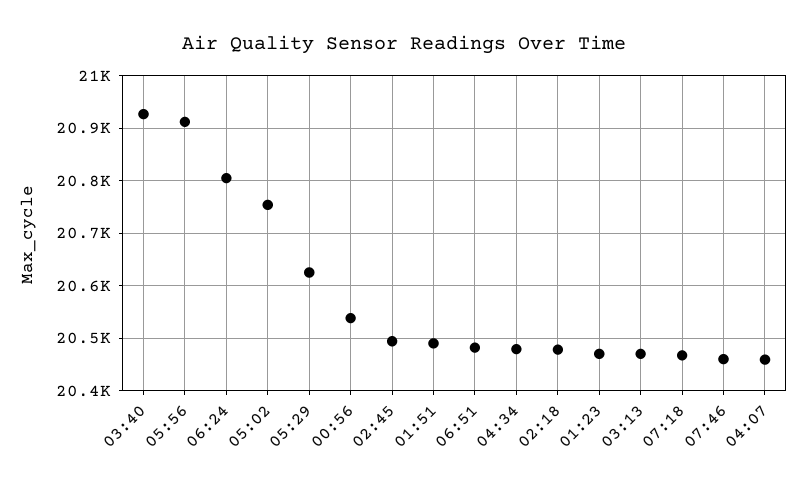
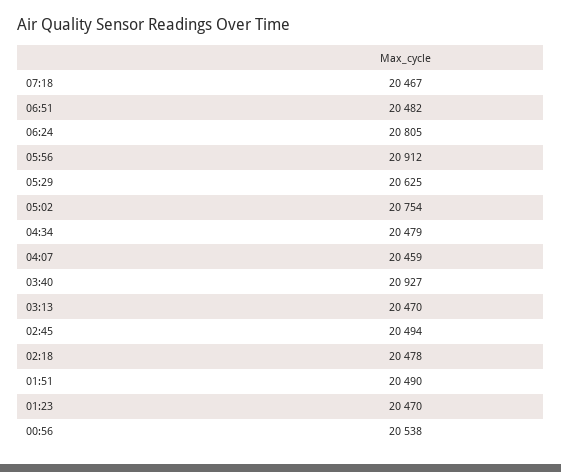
  {
    "03:40": 20927,
    "05:56": 20912,
    "06:24": 20805,
    "05:02": 20754,
    "05:29": 20625,
    "00:56": 20538,
    "02:45": 20494,
    "01:51": 20490,
    "06:51": 20482,
    "04:34": 20479,
    "02:18": 20478,
    "01:23": 20470,
    "03:13": 20470,
    "07:18": 20467,
-   "07:46": 20460,
    "04:07": 20459
  }

